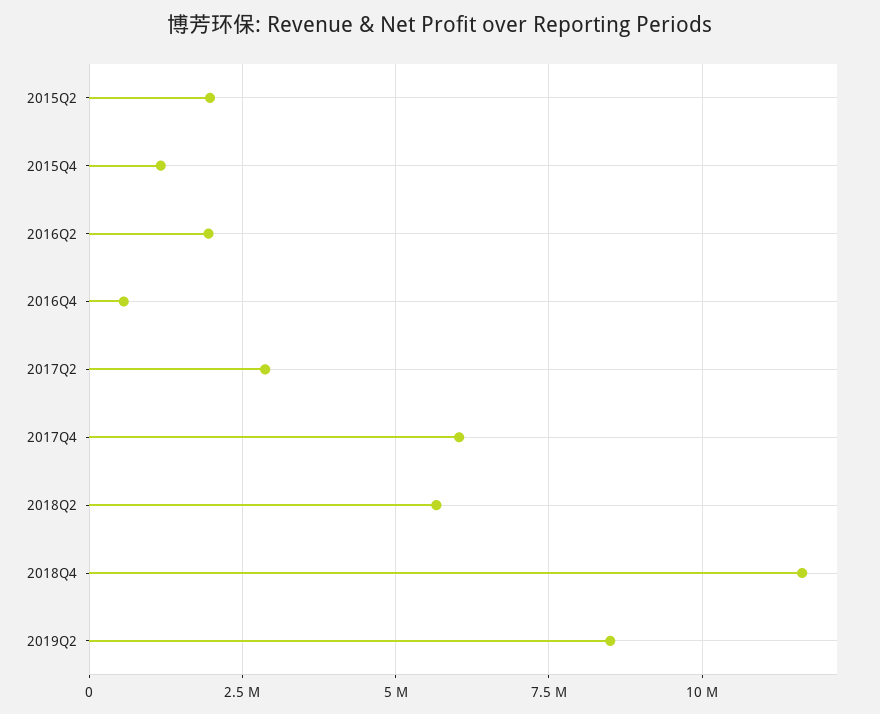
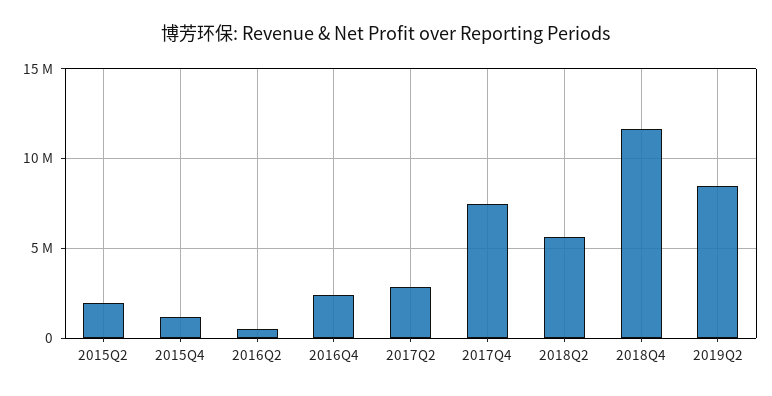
  {
    "2015Q2": 2000000,
    "2015Q4": 1250000,
-   "2016Q2": 2000000,
+   "2016Q2": 500000,
-   "2016Q4": 500000,
+   "2016Q4": 2500000,
    "2017Q2": 2750000,
-   "2017Q4": 6000000,
+   "2017Q4": 7500000,
    "2018Q2": 5750000,
    "2018Q4": 11750000,
    "2019Q2": 8500000
  }

